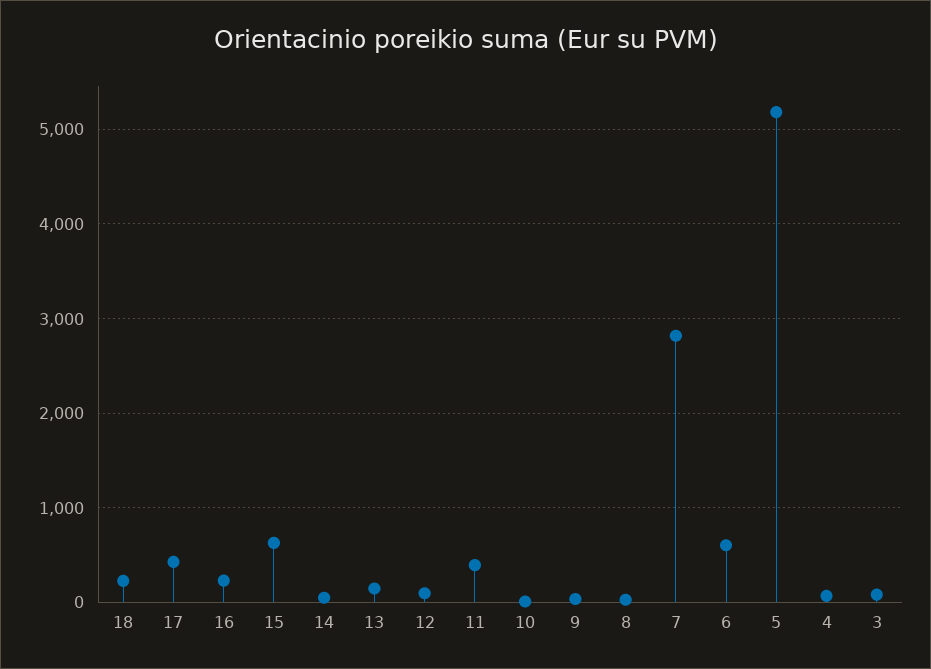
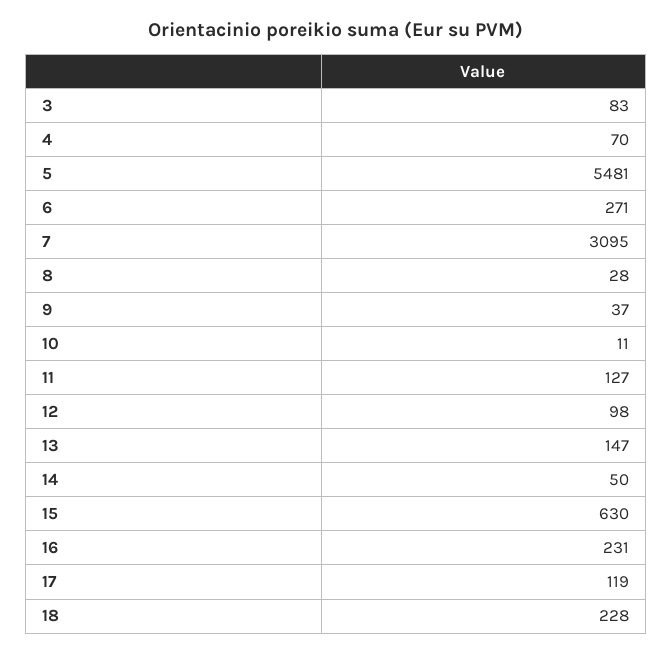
  {
    "18": 228,
-   "17": 400,
+   "17": 119,
    "16": 231,
    "15": 630,
    "14": 50,
    "13": 147,
    "12": 98,
-   "11": 400,
+   "11": 127,
    "10": 11,
    "9": 37,
    "8": 28,
-   "7": 2800,
+   "7": 3095,
-   "6": 600,
+   "6": 271,
-   "5": 5200,
+   "5": 5481,
    "4": 70,
    "3": 83
  }

